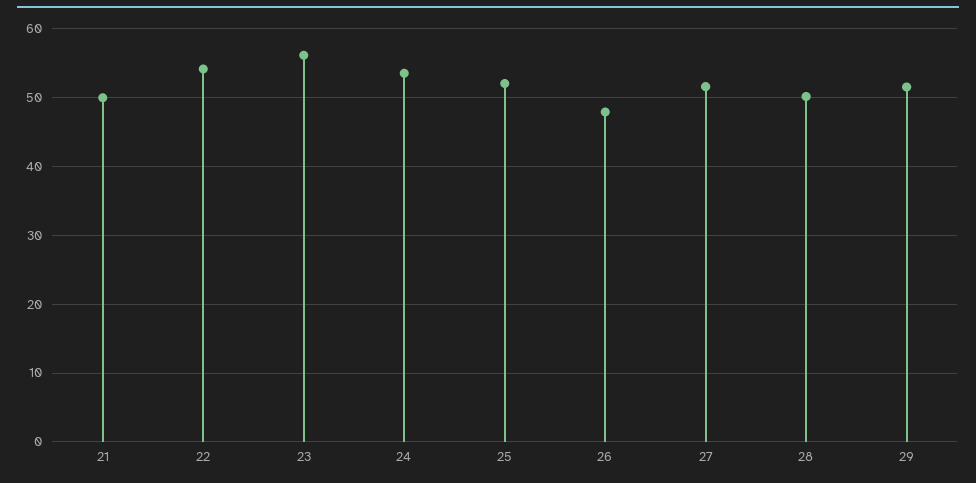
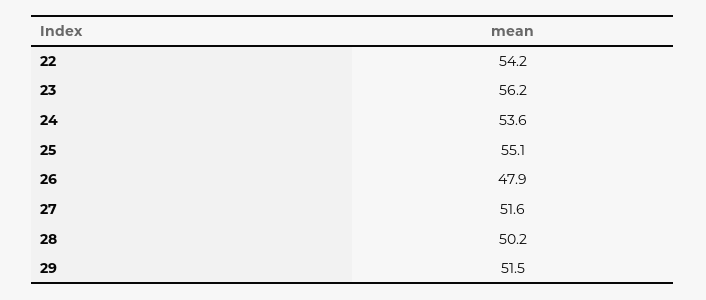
  {
-   "21": 50,
    "22": 54.2,
    "23": 56.2,
    "24": 53.6,
-   "25": 52,
+   "25": 55.1,
    "26": 47.9,
    "27": 51.6,
    "28": 50.2,
    "29": 51.5
  }

